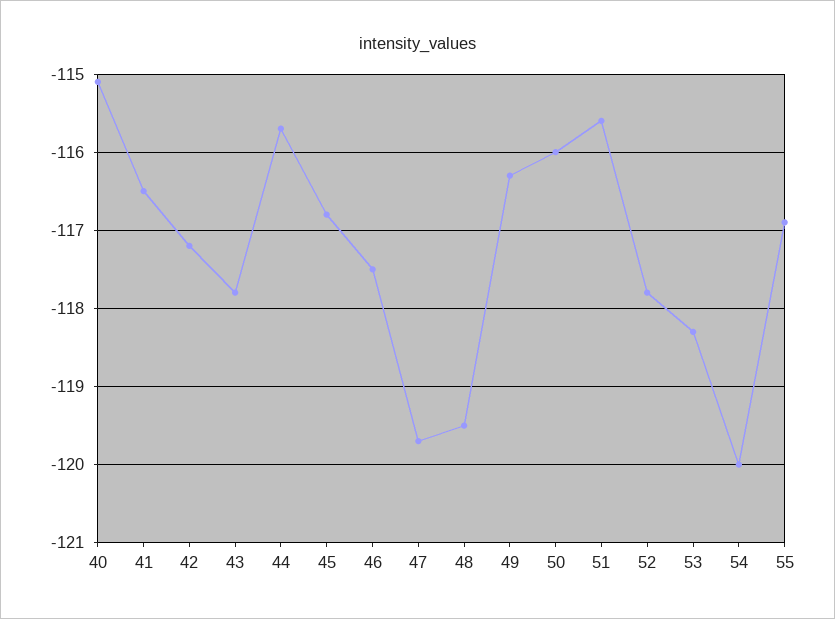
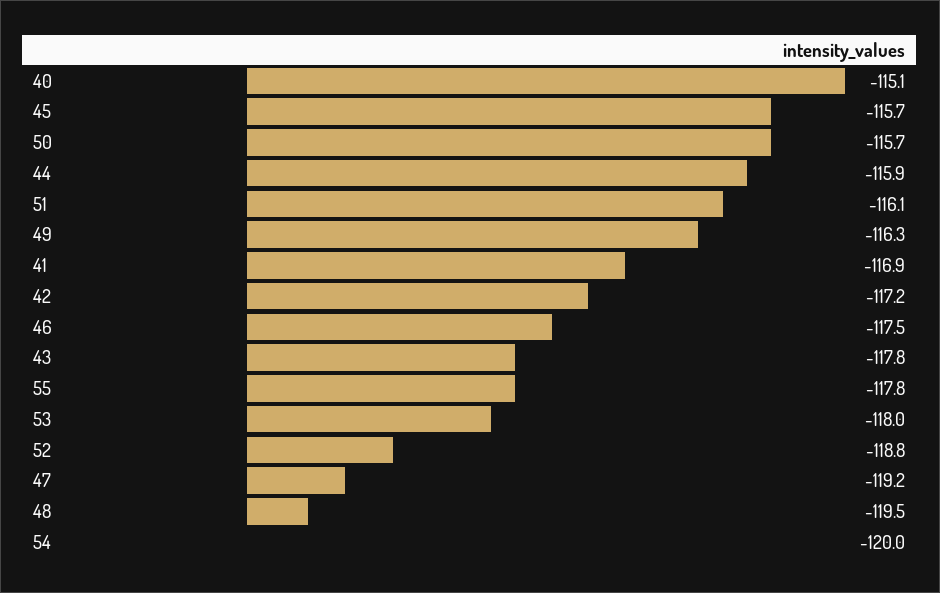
  {
    "40": -115.1,
-   "41": -116.5,
+   "41": -116.9,
    "42": -117.2,
    "43": -117.8,
-   "44": -115.7,
+   "44": -115.9,
-   "45": -116.8,
+   "45": -115.7,
    "46": -117.5,
-   "47": -119.7,
+   "47": -119.2,
    "48": -119.5,
    "49": -116.3,
-   "50": -116,
+   "50": -115.7,
-   "51": -115.6,
+   "51": -116.1,
-   "52": -117.8,
+   "52": -118.8,
-   "53": -118.3,
+   "53": -118,
    "54": -120,
-   "55": -116.9
+   "55": -117.8
  }

